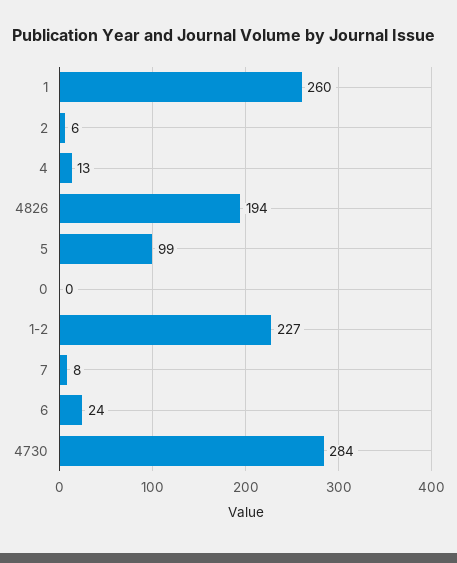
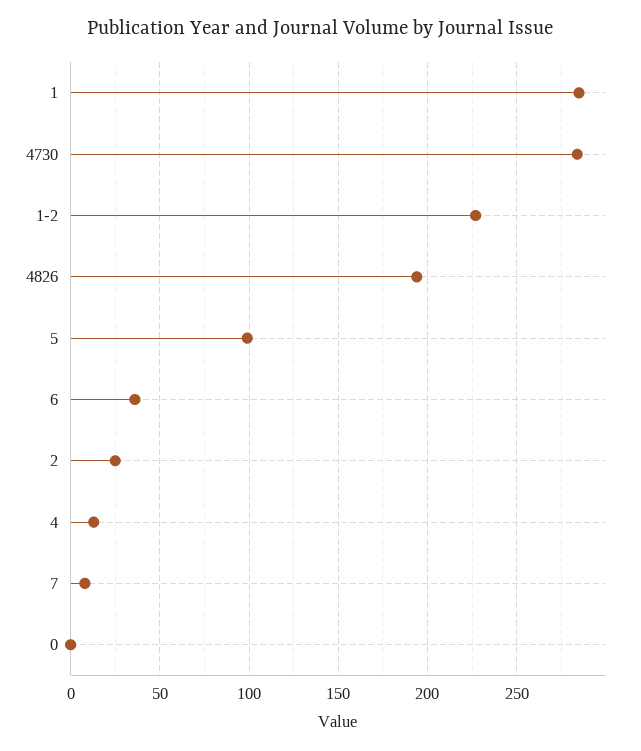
  {
-   "1": 260,
+   "1": 285,
-   "2": 6,
+   "2": 25,
    "4": 13,
    "4826": 194,
    "5": 99,
    "0": 0,
    "1-2": 227,
    "7": 8,
-   "6": 24,
+   "6": 35,
    "4730": 284
  }

